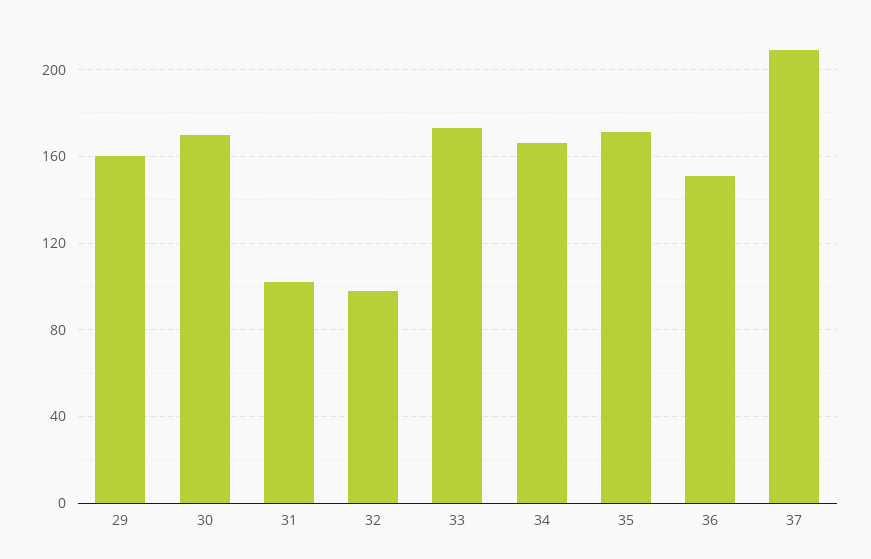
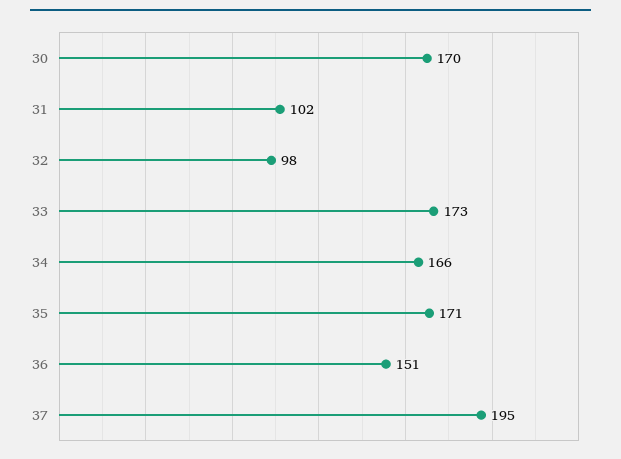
  {
-   "29": 160,
    "30": 170,
    "31": 102,
    "32": 98,
    "33": 173,
    "34": 166,
    "35": 171,
    "36": 151,
-   "37": 210
+   "37": 195
  }

